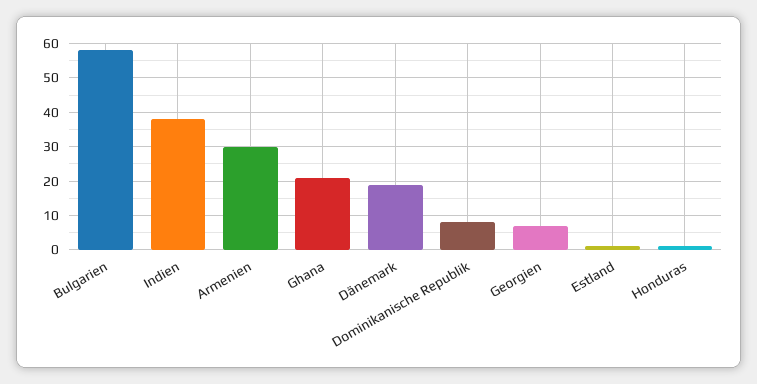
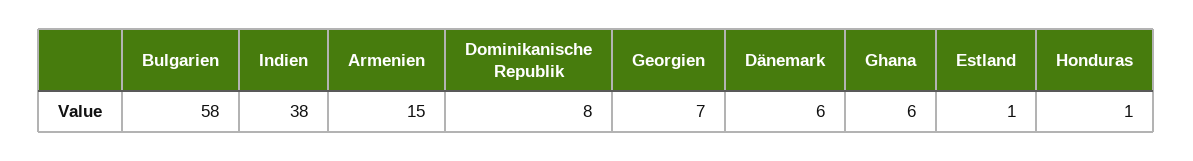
  {
    "Bulgarien": 58,
    "Indien": 38,
-   "Armenien": 30,
+   "Armenien": 15,
-   "Ghana": 20,
+   "Ghana": 6,
-   "Dänemark": 20,
+   "Dänemark": 6,
    "Dominikanische Republik": 8,
    "Georgien": 7,
    "Estland": 1,
    "Honduras": 1
  }

